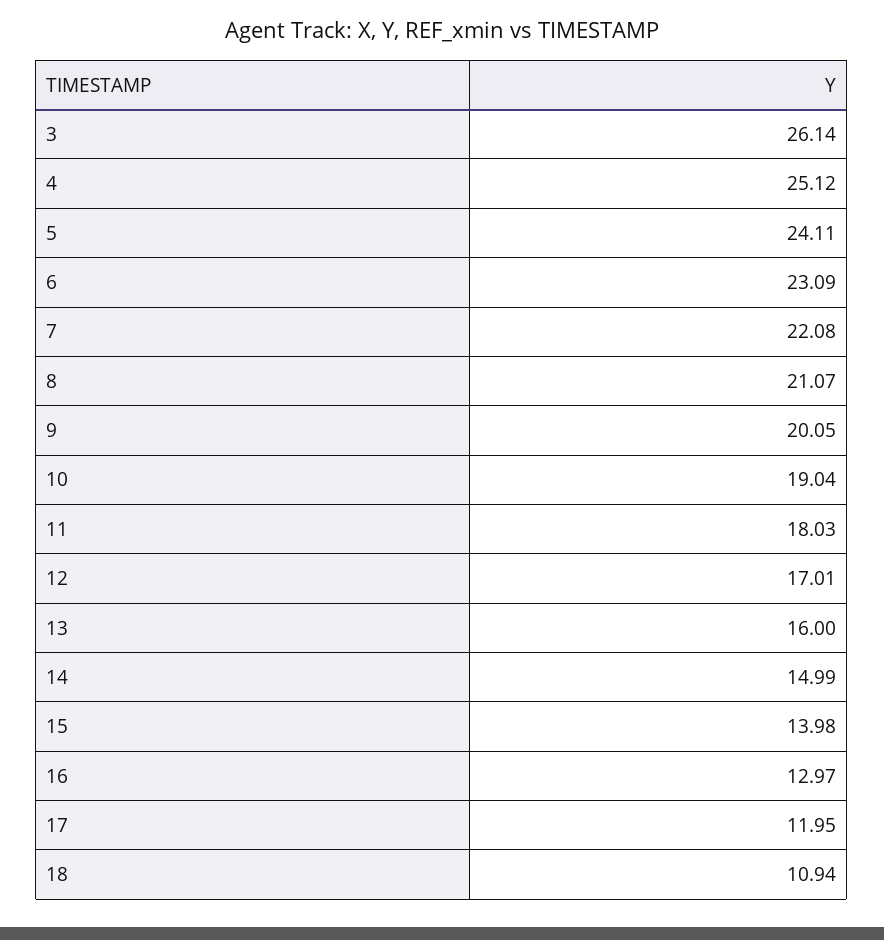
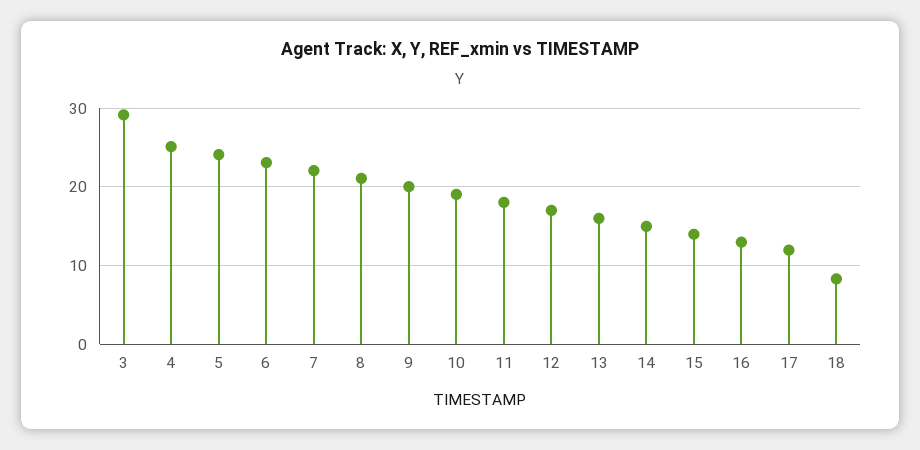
  {
-   "3": 26.14,
+   "3": 29,
    "4": 25.12,
    "5": 24.11,
    "6": 23.09,
    "7": 22.08,
    "8": 21.07,
    "9": 20.05,
    "10": 19.04,
    "11": 18.03,
    "12": 17.01,
    "13": 16,
    "14": 14.99,
    "15": 13.98,
    "16": 12.97,
    "17": 11.95,
-   "18": 10.94
+   "18": 8
  }

